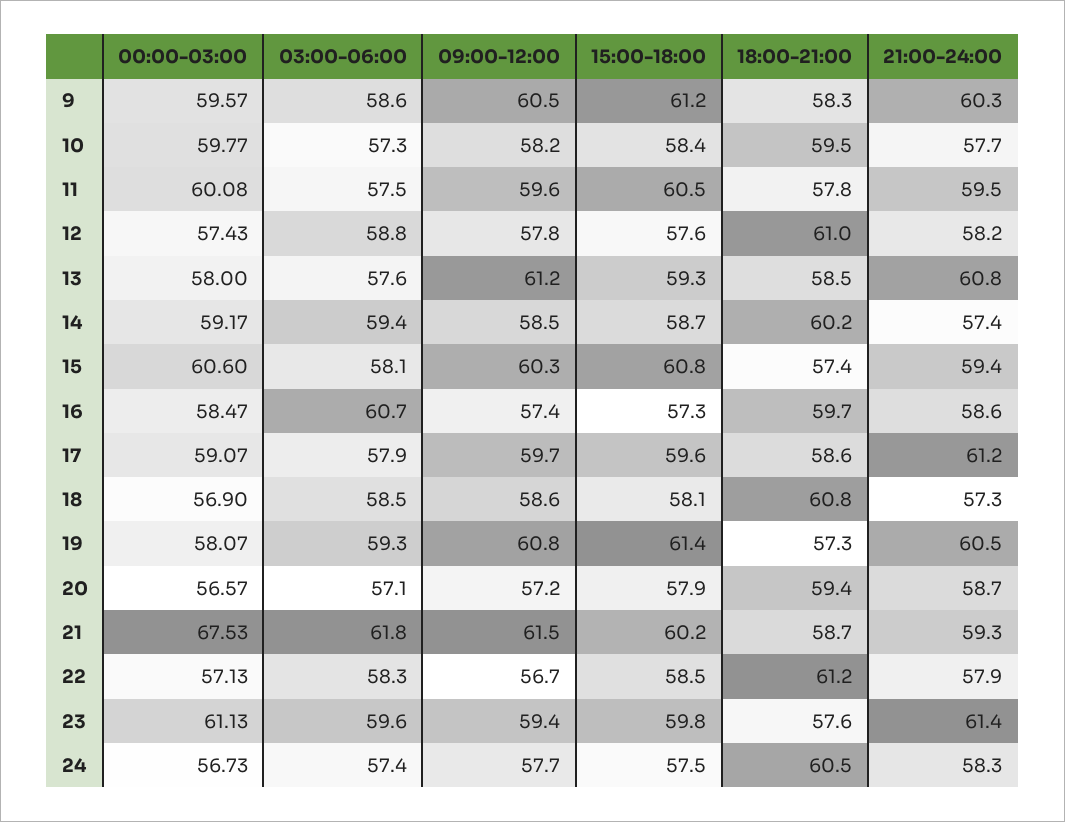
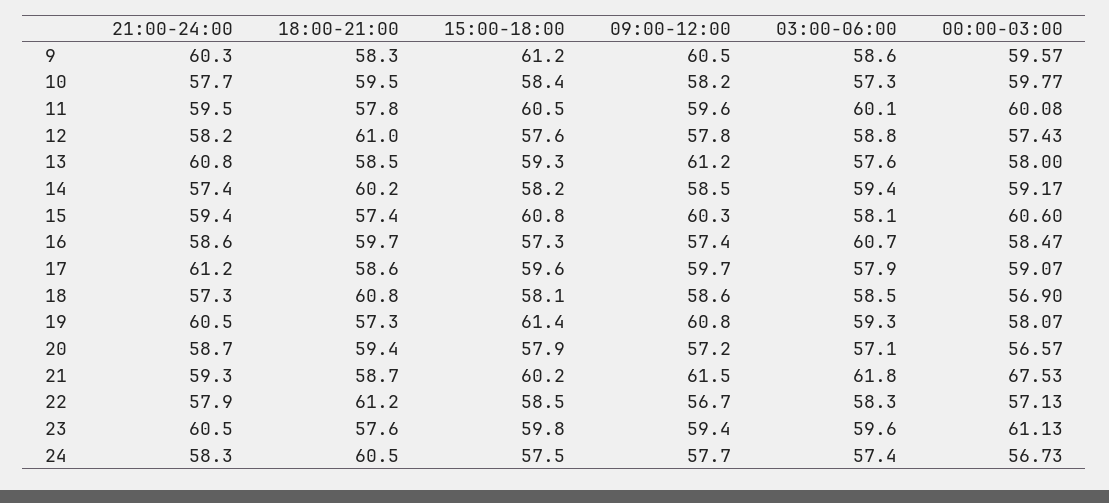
  {
    "00:00-03:00": {
      "9": 59.57,
      "10": 59.77,
      "11": 60.08,
      "12": 57.43,
      "13": 58,
      "14": 59.17,
      "15": 60.6,
      "16": 58.47,
      "17": 59.07,
      "18": 56.9,
      "19": 58.07,
      "20": 56.57,
      "21": 67.53,
      "22": 57.13,
      "23": 61.13,
      "24": 56.73
    },
    "03:00-06:00": {
      "9": 58.6,
      "10": 57.3,
-     "11": 57.5,
+     "11": 60.1,
      "12": 58.8,
      "13": 57.6,
      "14": 59.4,
      "15": 58.1,
      "16": 60.7,
      "17": 57.9,
      "18": 58.5,
      "19": 59.3,
      "20": 57.1,
      "21": 61.8,
      "22": 58.3,
      "23": 59.6,
      "24": 57.4
    },
    "09:00-12:00": {
      "9": 60.5,
      "10": 58.2,
      "11": 59.6,
      "12": 57.8,
      "13": 61.2,
      "14": 58.5,
      "15": 60.3,
      "16": 57.4,
      "17": 59.7,
      "18": 58.6,
      "19": 60.8,
      "20": 57.2,
      "21": 61.5,
      "22": 56.7,
      "23": 59.4,
      "24": 57.7
    },
    "15:00-18:00": {
      "9": 61.2,
      "10": 58.4,
      "11": 60.5,
      "12": 57.6,
      "13": 59.3,
-     "14": 58.7,
+     "14": 58.2,
      "15": 60.8,
      "16": 57.3,
      "17": 59.6,
      "18": 58.1,
      "19": 61.4,
      "20": 57.9,
      "21": 60.2,
      "22": 58.5,
      "23": 59.8,
      "24": 57.5
    },
    "18:00-21:00": {
      "9": 58.3,
      "10": 59.5,
      "11": 57.8,
      "12": 61,
      "13": 58.5,
      "14": 60.2,
      "15": 57.4,
      "16": 59.7,
      "17": 58.6,
      "18": 60.8,
      "19": 57.3,
      "20": 59.4,
      "21": 58.7,
      "22": 61.2,
      "23": 57.6,
      "24": 60.5
    },
    "21:00-24:00": {
      "9": 60.3,
      "10": 57.7,
      "11": 59.5,
      "12": 58.2,
      "13": 60.8,
      "14": 57.4,
      "15": 59.4,
      "16": 58.6,
      "17": 61.2,
      "18": 57.3,
      "19": 60.5,
      "20": 58.7,
      "21": 59.3,
      "22": 57.9,
-     "23": 61.4,
+     "23": 60.5,
      "24": 58.3
    }
  }

